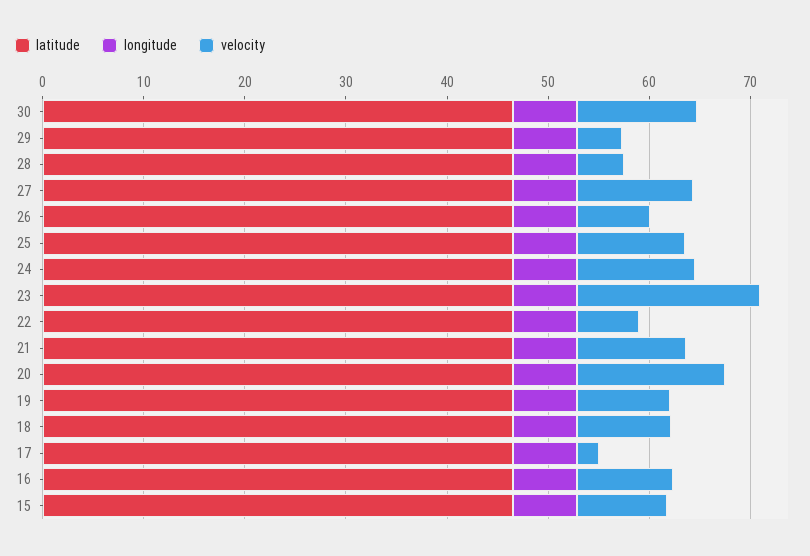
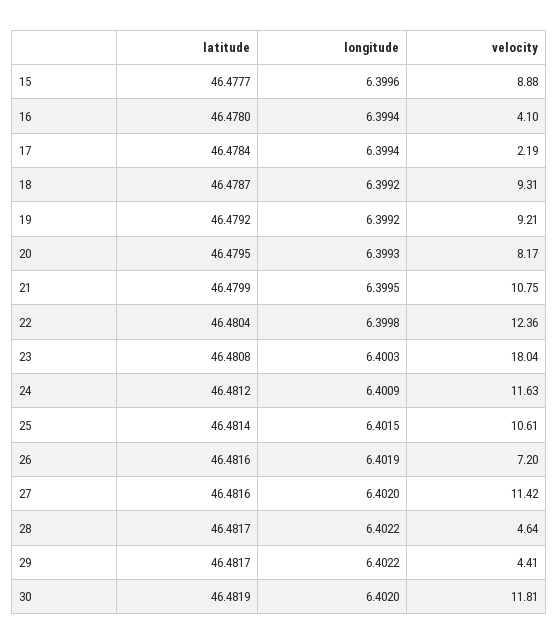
  {
    "latitude": {
      "30": 46.4819,
      "29": 46.4817,
      "28": 46.4817,
      "27": 46.4816,
      "26": 46.4816,
      "25": 46.4814,
      "24": 46.4812,
      "23": 46.4808,
      "22": 46.4804,
      "21": 46.4799,
      "20": 46.4795,
      "19": 46.4792,
      "18": 46.4787,
      "17": 46.4784,
      "16": 46.478,
      "15": 46.4777
    },
    "longitude": {
      "30": 6.402,
      "29": 6.4022,
      "28": 6.4022,
      "27": 6.402,
      "26": 6.4019,
      "25": 6.4015,
      "24": 6.4009,
      "23": 6.4003,
      "22": 6.3998,
      "21": 6.3995,
      "20": 6.3993,
      "19": 6.3992,
      "18": 6.3992,
      "17": 6.3994,
      "16": 6.3994,
      "15": 6.3996
    },
    "velocity": {
      "30": 11.81,
      "29": 4.41,
      "28": 4.64,
      "27": 11.42,
      "26": 7.2,
      "25": 10.61,
      "24": 11.63,
      "23": 18.04,
-     "22": 6,
+     "22": 12.36,
      "21": 10.75,
-     "20": 14,
+     "20": 8.17,
      "19": 9.21,
      "18": 9.31,
      "17": 2.19,
-     "16": 10,
+     "16": 4.1,
      "15": 8.88
    }
  }

